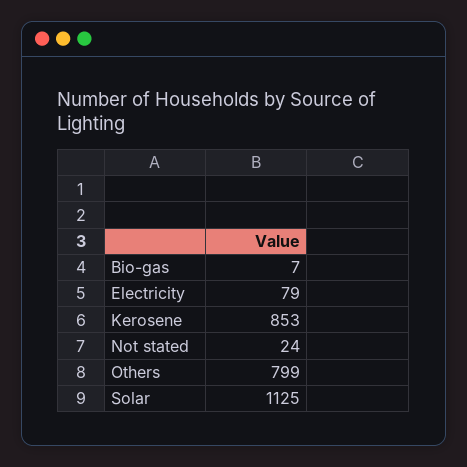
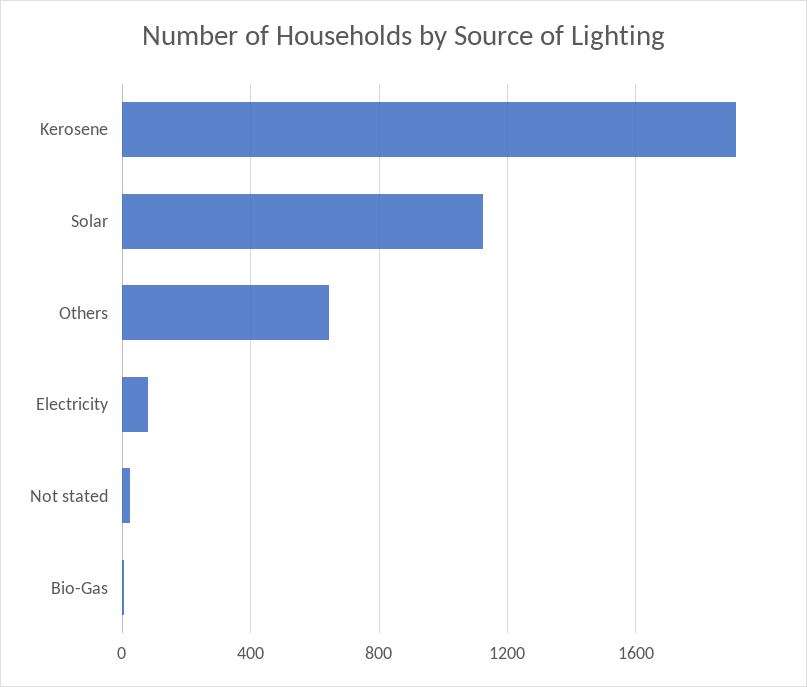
  {
    "Bio-gas": 7,
    "Electricity": 79,
-   "Kerosene": 853,
+   "Kerosene": 1900,
    "Not stated": 24,
-   "Others": 799,
+   "Others": 650,
    "Solar": 1125
  }

